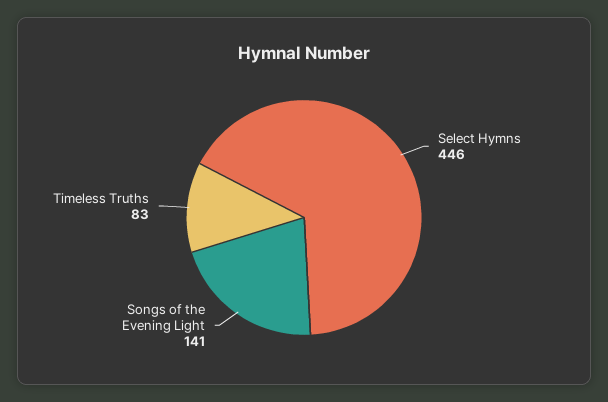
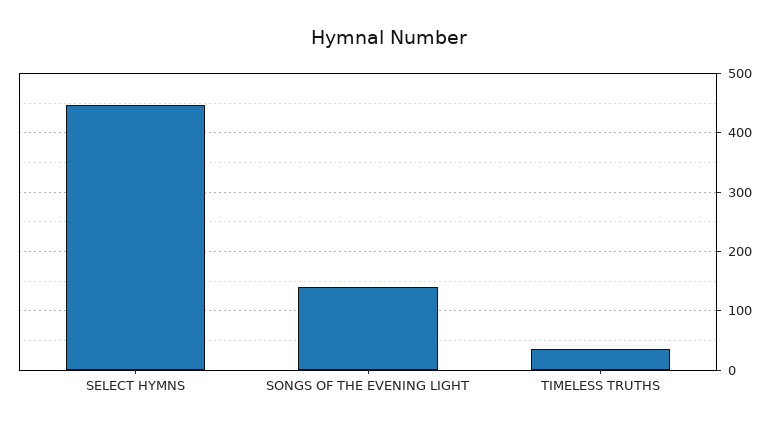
  {
    "Select Hymns": 446,
    "Songs of the Evening Light": 141,
-   "Timeless Truths": 83
+   "Timeless Truths": 40
  }

